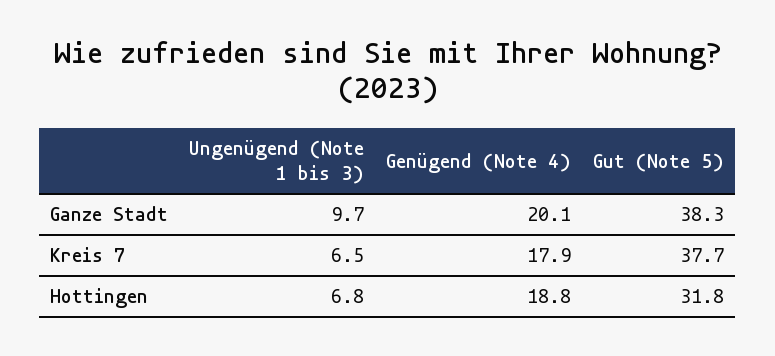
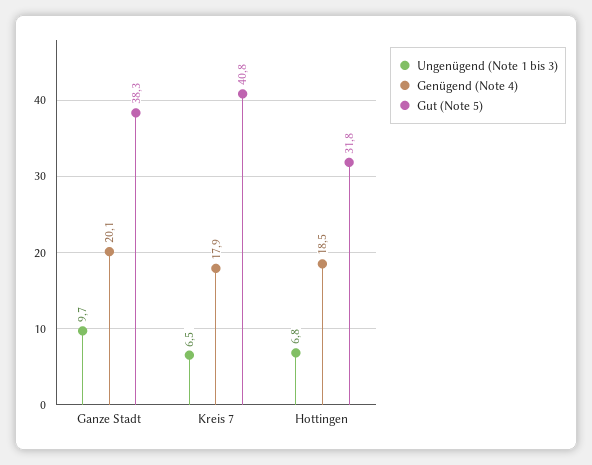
  {
    "Ungenügend (Note 1 bis 3)": {
      "Ganze Stadt": 9.7,
      "Kreis 7": 6.5,
      "Hottingen": 6.8
    },
    "Genügend (Note 4)": {
      "Ganze Stadt": 20.1,
      "Kreis 7": 17.9,
-     "Hottingen": 18.8
+     "Hottingen": 18.5
    },
    "Gut (Note 5)": {
      "Ganze Stadt": 38.3,
-     "Kreis 7": 37.7,
+     "Kreis 7": 40.8,
      "Hottingen": 31.8
    }
  }

